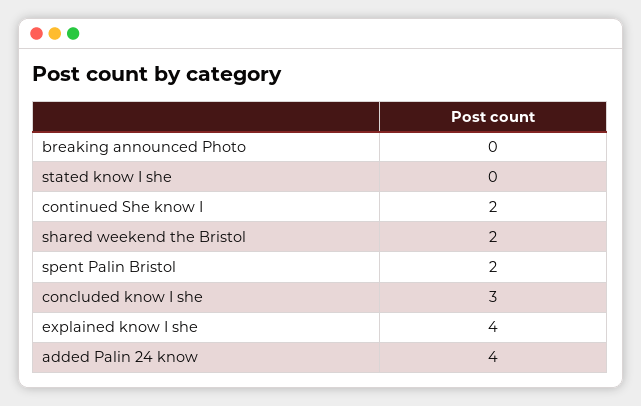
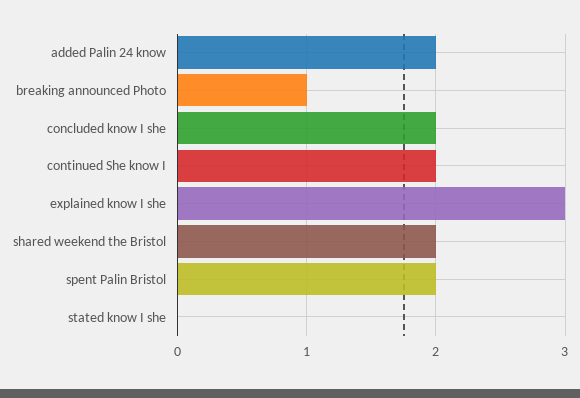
  {
-   "breaking announced Photo": 0,
+   "breaking announced Photo": 1,
    "stated know I she": 0,
    "continued She know I": 2,
    "shared weekend the Bristol": 2,
    "spent Palin Bristol": 2,
-   "concluded know I she": 3,
+   "concluded know I she": 2,
-   "explained know I she": 4,
+   "explained know I she": 3,
-   "added Palin 24 know": 4
+   "added Palin 24 know": 2
  }

